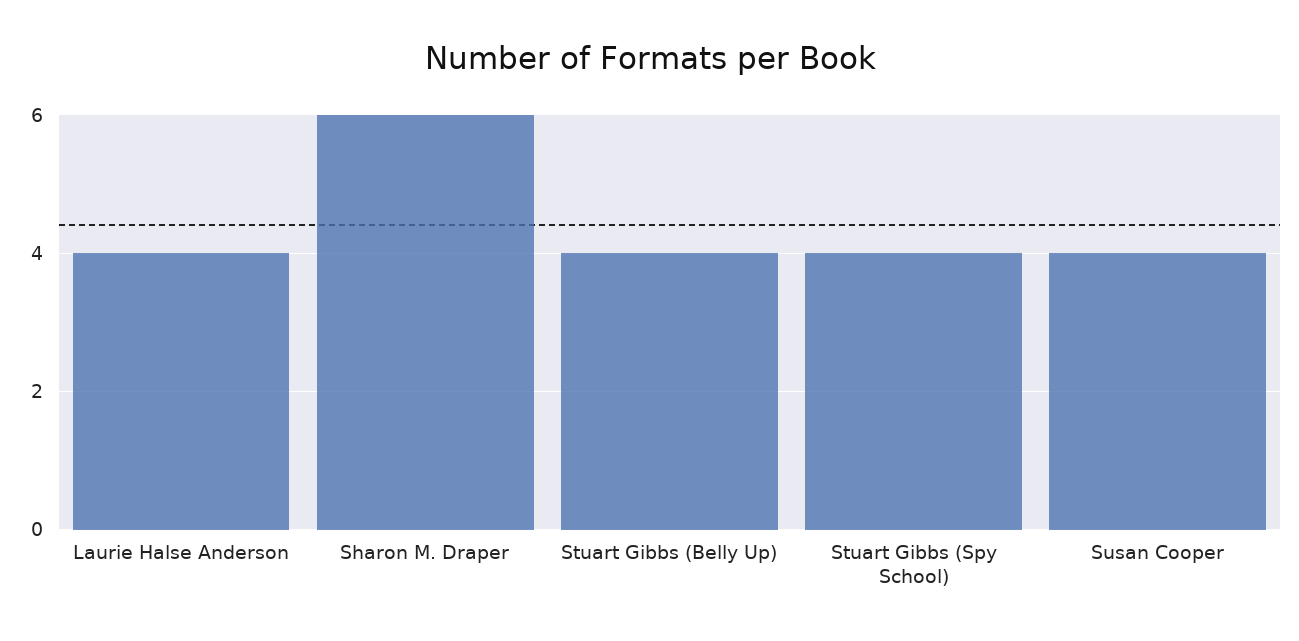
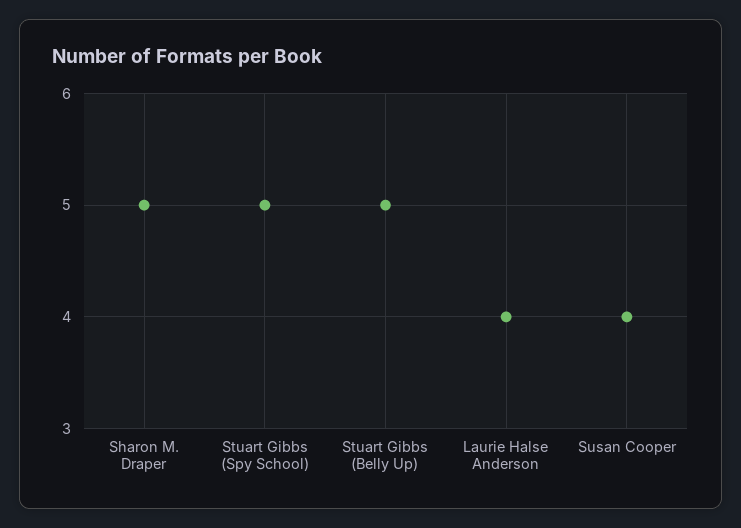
  {
    "Laurie Halse Anderson": 4,
-   "Sharon M. Draper": 6,
+   "Sharon M. Draper": 5,
-   "Stuart Gibbs (Belly Up)": 4,
+   "Stuart Gibbs (Belly Up)": 5,
-   "Stuart Gibbs (Spy School)": 4,
+   "Stuart Gibbs (Spy School)": 5,
    "Susan Cooper": 4
  }

